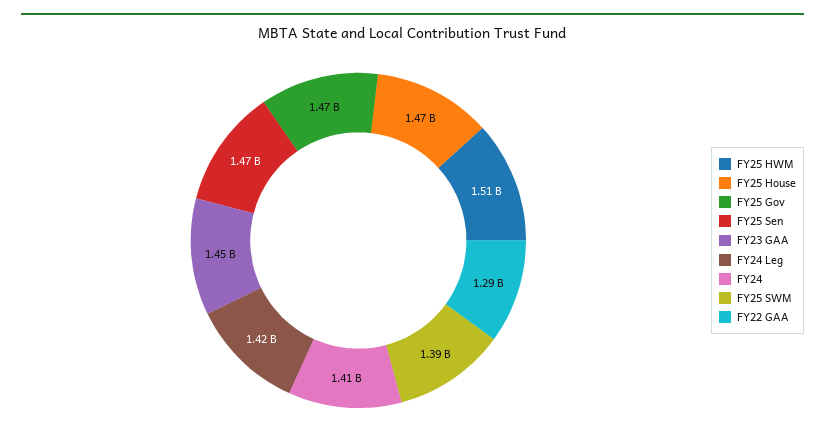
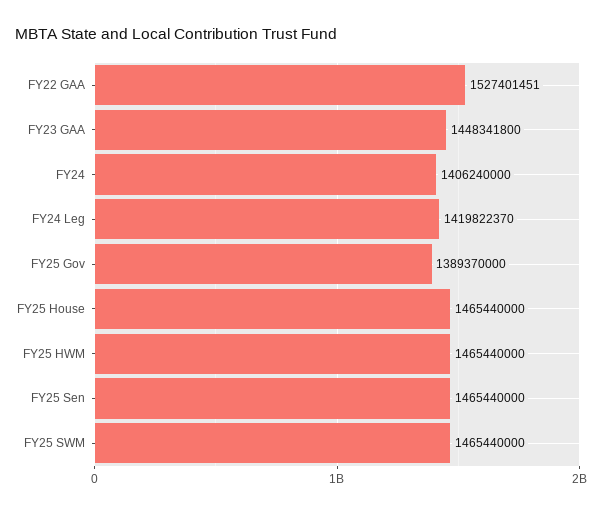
  {
-   "FY25 HWM": 1510000000,
+   "FY25 HWM": 1465440000,
    "FY25 House": 1465440000,
-   "FY25 Gov": 1470000000,
+   "FY25 Gov": 1389370000,
    "FY25 Sen": 1465440000,
    "FY23 GAA": 1448341800,
    "FY24 Leg": 1419822370,
    "FY24": 1406240000,
-   "FY25 SWM": 1390000000,
+   "FY25 SWM": 1465440000,
-   "FY22 GAA": 1290000000
+   "FY22 GAA": 1527401451
  }

